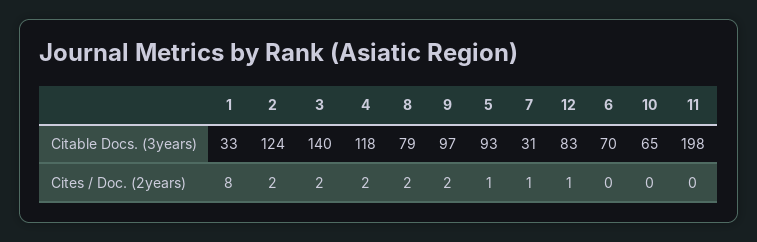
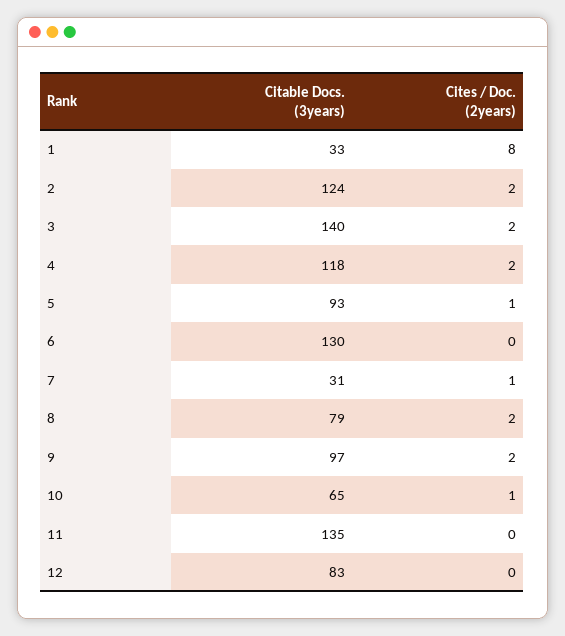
  {
    "1": {
      "Citable Docs. (3years)": 33,
      "Cites / Doc. (2years)": 8
    },
    "2": {
      "Citable Docs. (3years)": 124,
      "Cites / Doc. (2years)": 2
    },
    "3": {
      "Citable Docs. (3years)": 140,
      "Cites / Doc. (2years)": 2
    },
    "4": {
      "Citable Docs. (3years)": 118,
      "Cites / Doc. (2years)": 2
    },
    "8": {
      "Citable Docs. (3years)": 79,
      "Cites / Doc. (2years)": 2
    },
    "9": {
      "Citable Docs. (3years)": 97,
      "Cites / Doc. (2years)": 2
    },
    "5": {
      "Citable Docs. (3years)": 93,
      "Cites / Doc. (2years)": 1
    },
    "7": {
      "Citable Docs. (3years)": 31,
      "Cites / Doc. (2years)": 1
    },
    "12": {
      "Citable Docs. (3years)": 83,
-     "Cites / Doc. (2years)": 1
+     "Cites / Doc. (2years)": 0
    },
    "6": {
-     "Citable Docs. (3years)": 70,
+     "Citable Docs. (3years)": 130,
      "Cites / Doc. (2years)": 0
    },
    "10": {
      "Citable Docs. (3years)": 65,
-     "Cites / Doc. (2years)": 0
+     "Cites / Doc. (2years)": 1
    },
    "11": {
-     "Citable Docs. (3years)": 198,
+     "Citable Docs. (3years)": 135,
      "Cites / Doc. (2years)": 0
    }
  }

